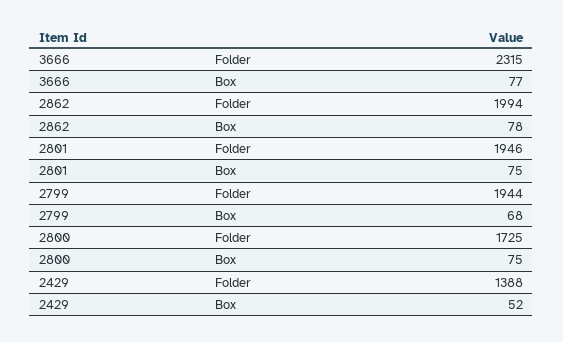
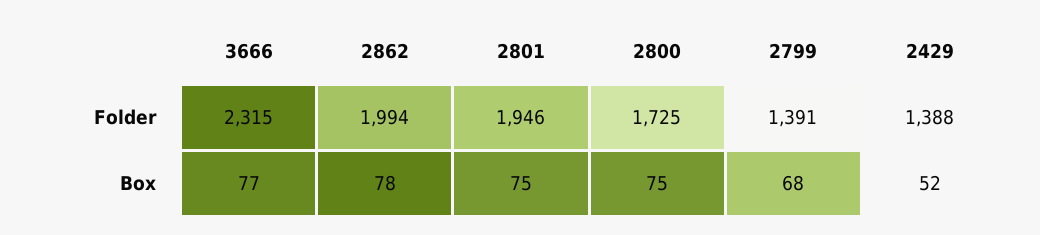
  {
    "3666": {
      "Folder": 2315,
      "Box": 77
    },
    "2862": {
      "Folder": 1994,
      "Box": 78
    },
    "2801": {
      "Folder": 1946,
      "Box": 75
    },
    "2799": {
-     "Folder": 1944,
+     "Folder": 1391,
      "Box": 68
    },
    "2800": {
      "Folder": 1725,
      "Box": 75
    },
    "2429": {
      "Folder": 1388,
      "Box": 52
    }
  }

